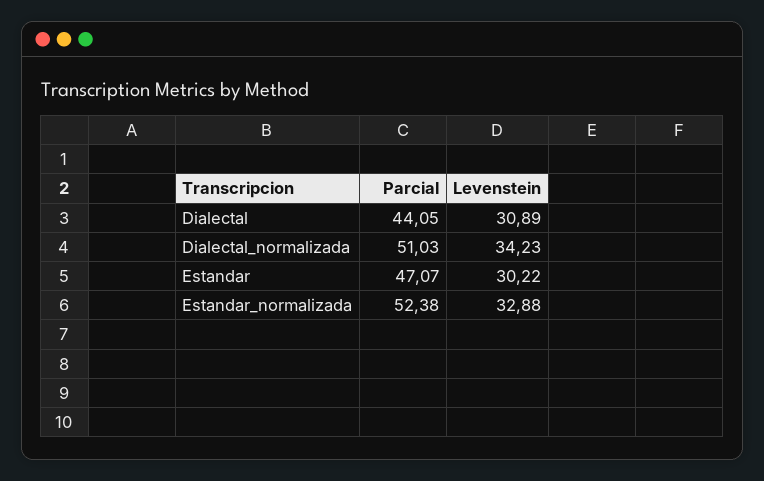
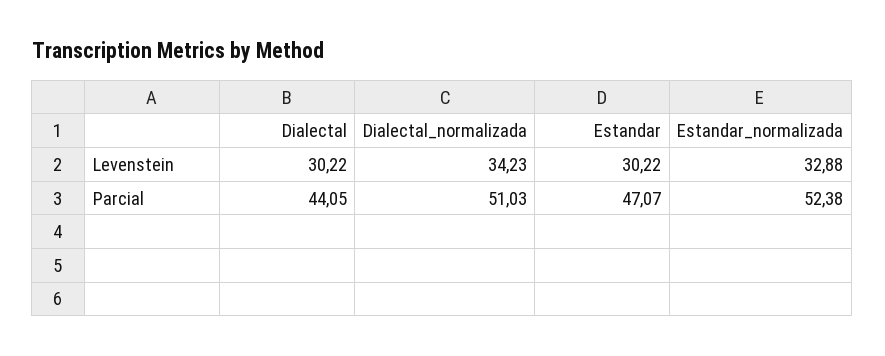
  {
    "Parcial": {
      "Dialectal": 44.05,
      "Dialectal_normalizada": 51.03,
      "Estandar": 47.07,
      "Estandar_normalizada": 52.38
    },
    "Levenstein": {
-     "Dialectal": 30.89,
+     "Dialectal": 30.22,
      "Dialectal_normalizada": 34.23,
      "Estandar": 30.22,
      "Estandar_normalizada": 32.88
    }
  }

